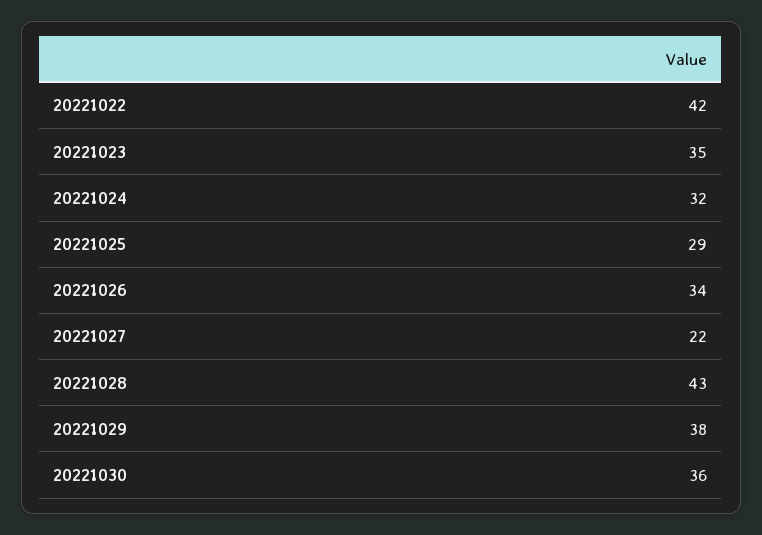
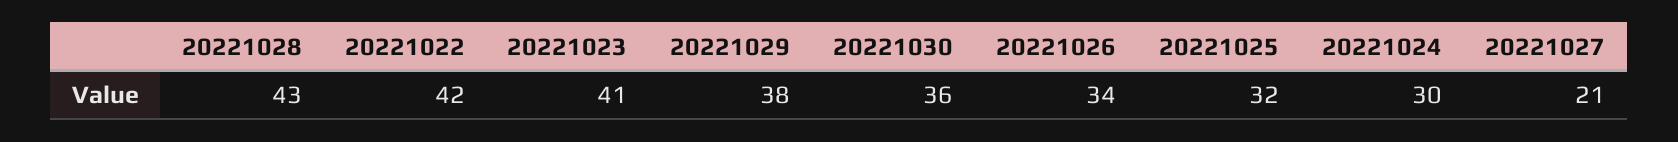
  {
    "20221022": 42,
-   "20221023": 35,
+   "20221023": 41,
-   "20221024": 32,
+   "20221024": 30,
-   "20221025": 29,
+   "20221025": 32,
    "20221026": 34,
-   "20221027": 22,
+   "20221027": 21,
    "20221028": 43,
    "20221029": 38,
    "20221030": 36
  }

